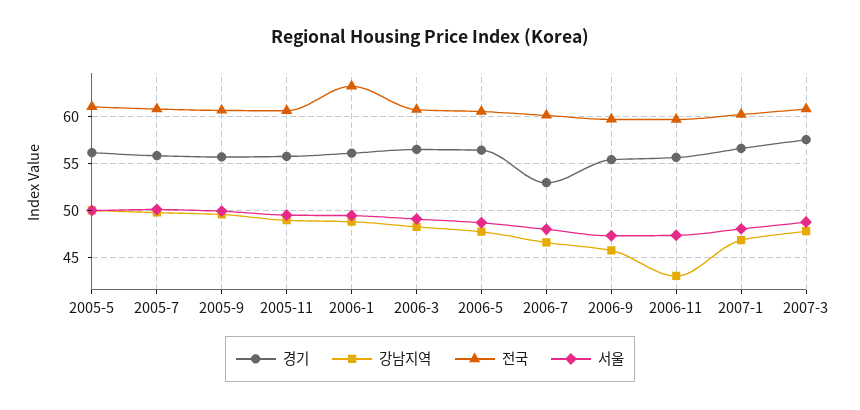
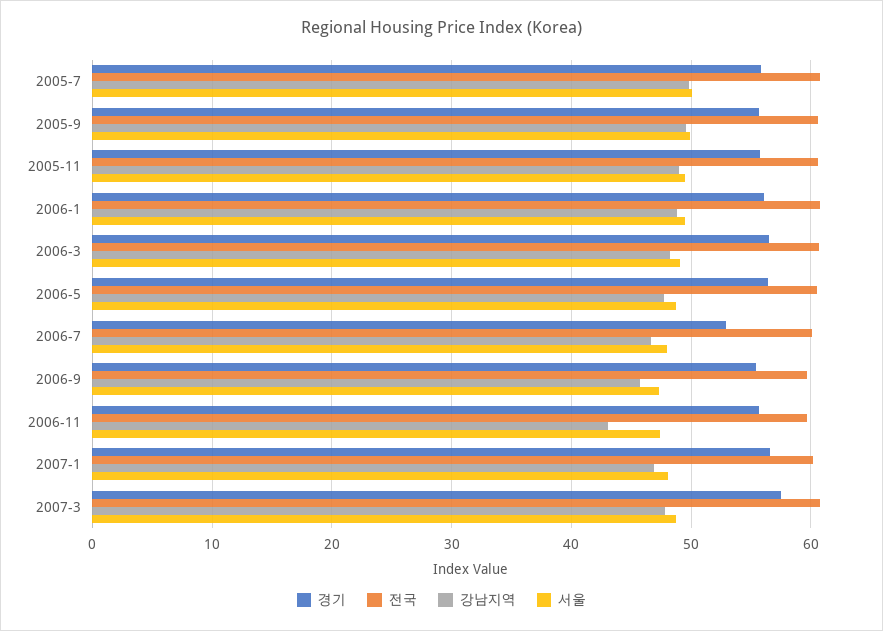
  {
    "경기": {
-     "2005-5": 56,
      "2005-7": 56,
      "2005-9": 56,
      "2005-11": 56,
      "2006-1": 56,
      "2006-3": 56,
      "2006-5": 56,
      "2006-7": 53,
      "2006-9": 55,
      "2006-11": 56,
      "2007-1": 57,
      "2007-3": 58
    },
    "강남지역": {
-     "2005-5": 50,
      "2005-7": 50,
      "2005-9": 50,
      "2005-11": 49,
      "2006-1": 49,
      "2006-3": 48,
      "2006-5": 48,
      "2006-7": 47,
      "2006-9": 46,
      "2006-11": 43,
      "2007-1": 47,
      "2007-3": 48
    },
    "전국": {
-     "2005-5": 61,
      "2005-7": 61,
      "2005-9": 61,
      "2005-11": 61,
-     "2006-1": 63,
+     "2006-1": 61,
      "2006-3": 61,
      "2006-5": 61,
      "2006-7": 60,
      "2006-9": 60,
      "2006-11": 60,
      "2007-1": 60,
      "2007-3": 61
    },
    "서울": {
-     "2005-5": 50,
      "2005-7": 50,
      "2005-9": 50,
      "2005-11": 50,
      "2006-1": 49,
      "2006-3": 49,
      "2006-5": 49,
      "2006-7": 48,
      "2006-9": 47,
      "2006-11": 47,
      "2007-1": 48,
      "2007-3": 49
    }
  }

